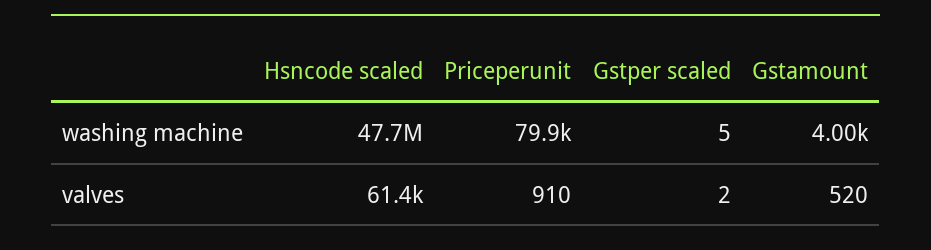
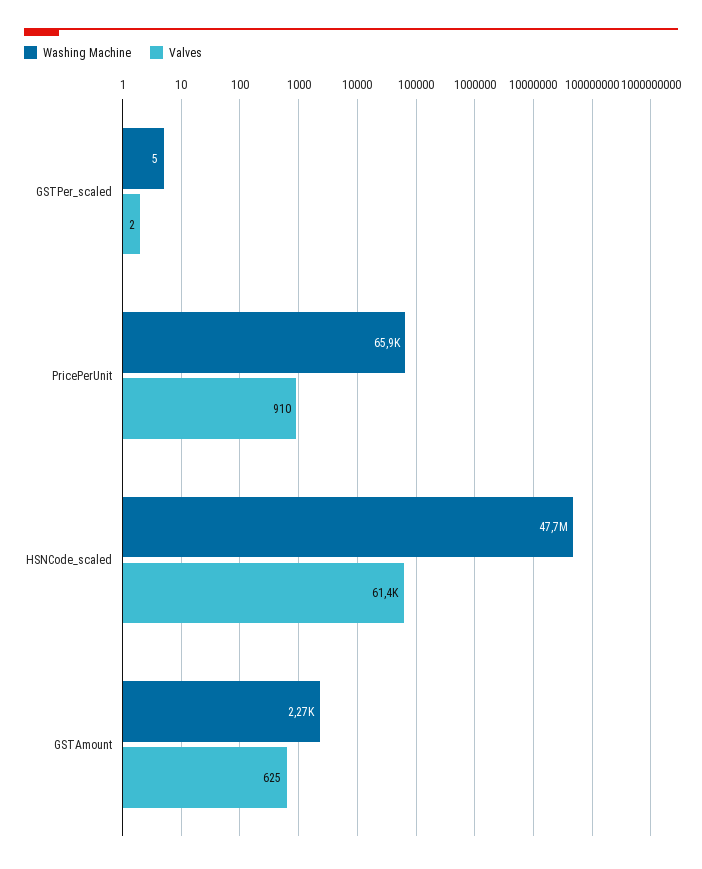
  {
    "washing machine": {
      "Hsncode scaled": 47700000,
-     "Priceperunit": 79900,
+     "Priceperunit": 65900,
      "Gstper scaled": 5,
-     "Gstamount": 4000
+     "Gstamount": 2270
    },
    "valves": {
      "Hsncode scaled": 61400,
      "Priceperunit": 910,
      "Gstper scaled": 2,
-     "Gstamount": 520
+     "Gstamount": 625
    }
  }

